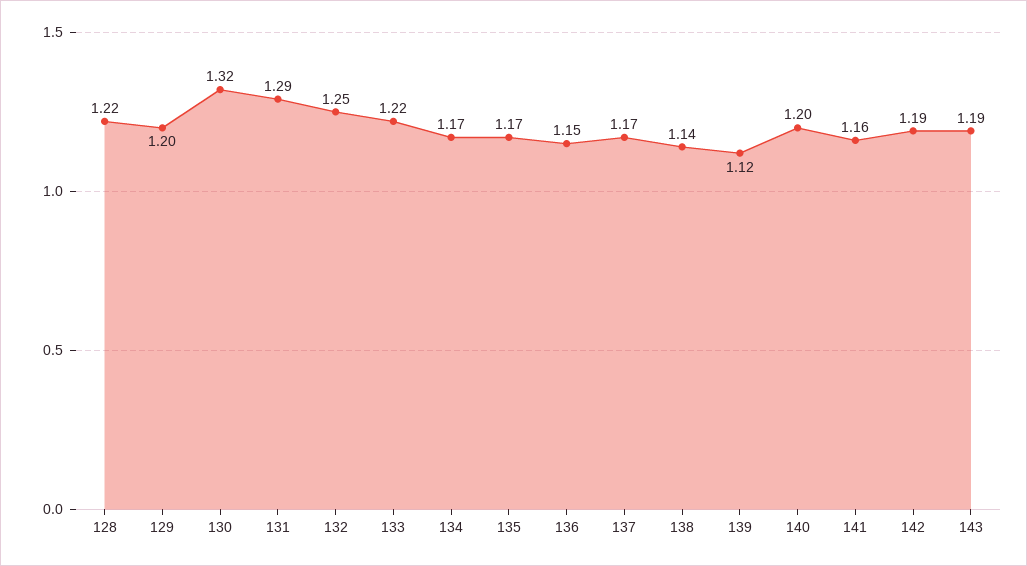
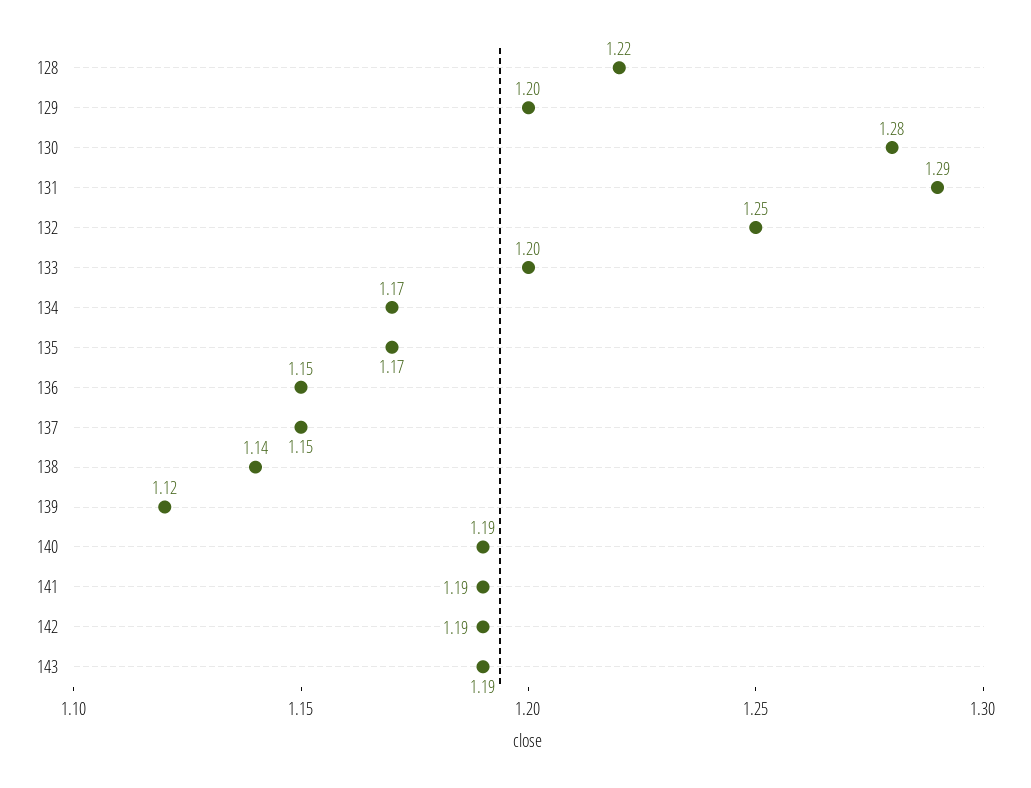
  {
    "128": 1.22,
    "129": 1.2,
-   "130": 1.32,
+   "130": 1.28,
    "131": 1.29,
    "132": 1.25,
-   "133": 1.22,
+   "133": 1.2,
    "134": 1.17,
    "135": 1.17,
    "136": 1.15,
-   "137": 1.17,
+   "137": 1.15,
    "138": 1.14,
    "139": 1.12,
-   "140": 1.2,
+   "140": 1.19,
-   "141": 1.16,
+   "141": 1.19,
    "142": 1.19,
    "143": 1.19
  }

